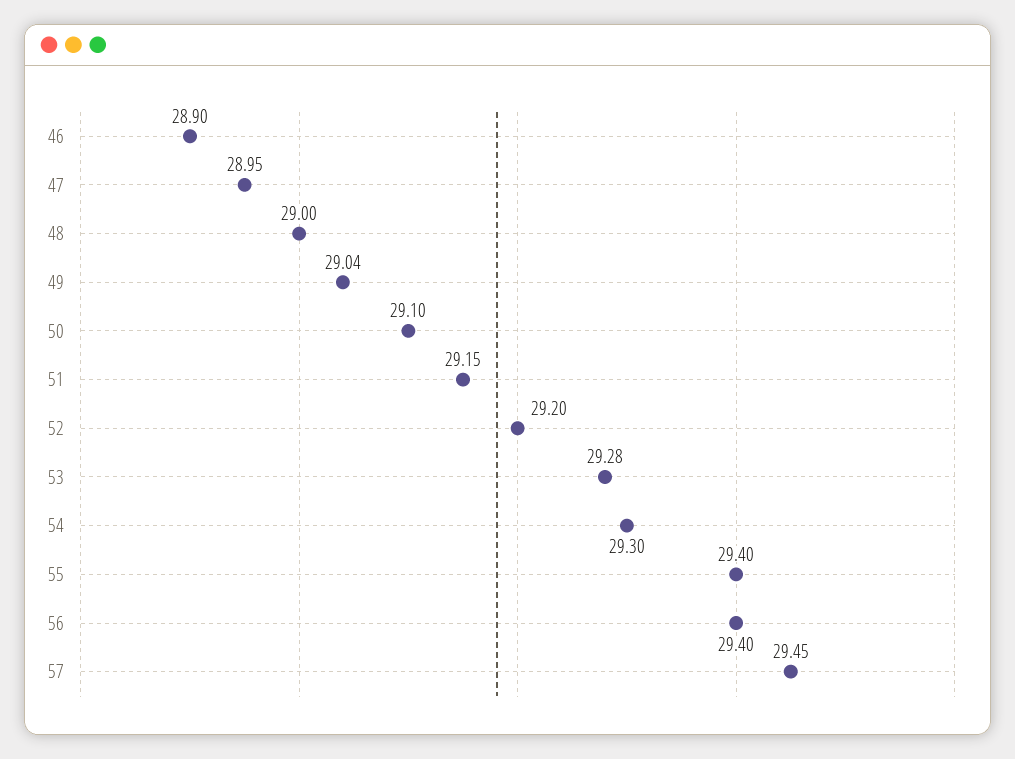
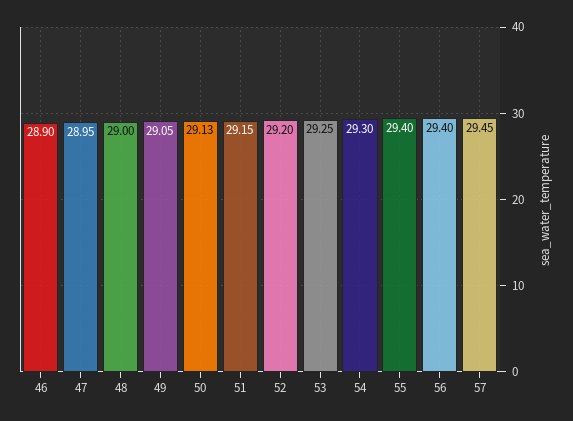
  {
    "46": 28.9,
    "47": 28.95,
    "48": 29,
-   "49": 29.04,
+   "49": 29.05,
-   "50": 29.1,
+   "50": 29.13,
    "51": 29.15,
    "52": 29.2,
-   "53": 29.28,
+   "53": 29.25,
    "54": 29.3,
    "55": 29.4,
    "56": 29.4,
    "57": 29.45
  }

